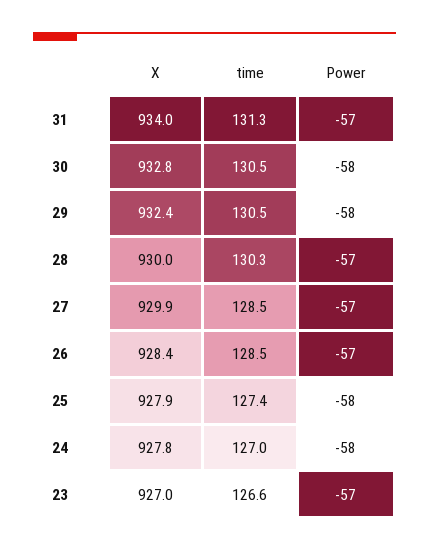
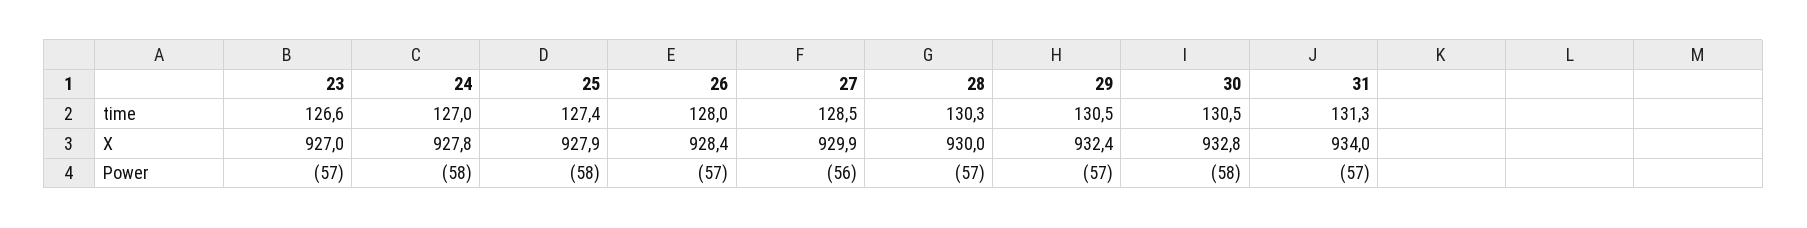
  {
    "X": {
      "31": 934,
      "30": 932.8,
      "29": 932.4,
      "28": 930,
      "27": 929.9,
      "26": 928.4,
      "25": 927.9,
      "24": 927.8,
      "23": 927
    },
    "time": {
      "31": 131.3,
      "30": 130.5,
      "29": 130.5,
      "28": 130.3,
      "27": 128.5,
-     "26": 128.5,
+     "26": 128,
      "25": 127.4,
      "24": 127,
      "23": 126.6
    },
    "Power": {
      "31": -57,
      "30": -58,
-     "29": -58,
+     "29": -57,
      "28": -57,
-     "27": -57,
+     "27": -56,
      "26": -57,
      "25": -58,
      "24": -58,
      "23": -57
    }
  }

